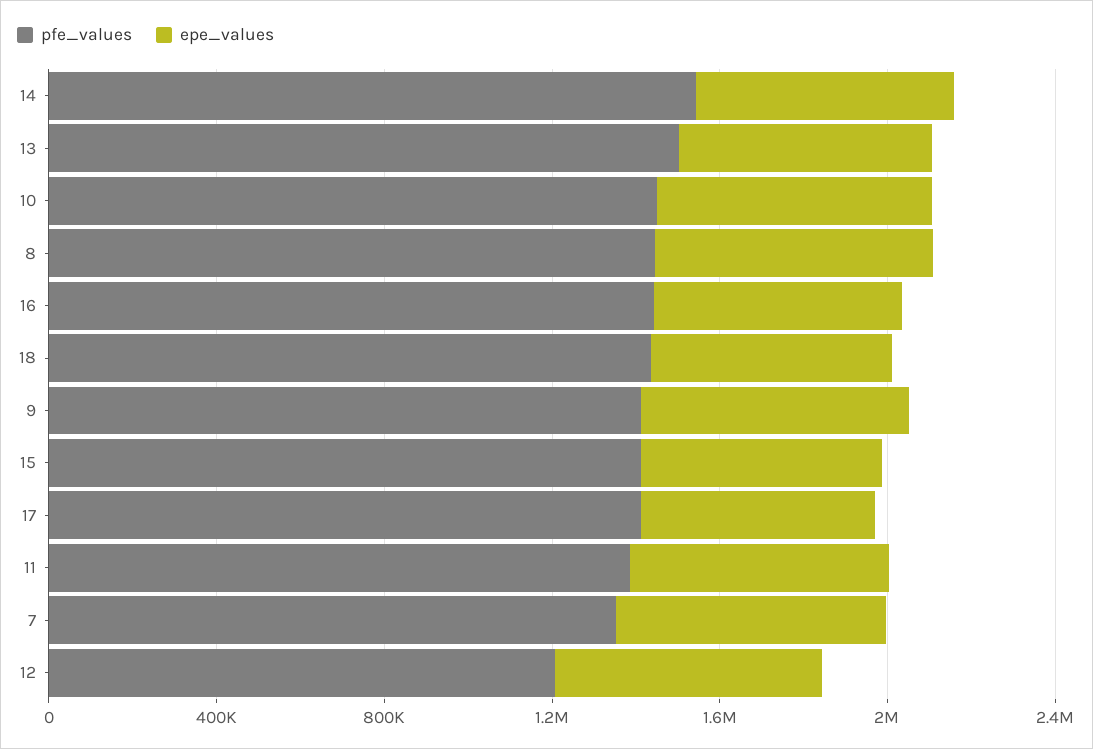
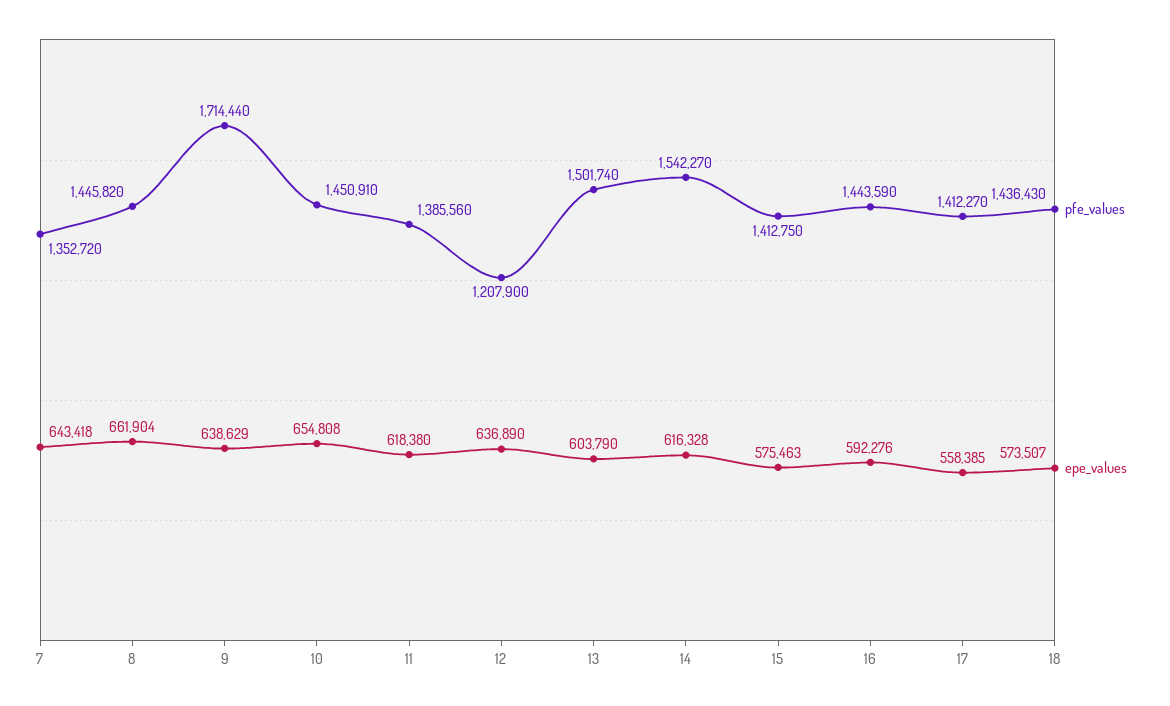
  {
    "pfe_values": {
      "14": 1542270,
      "13": 1501740,
      "10": 1450910,
      "8": 1445820,
      "16": 1443590,
      "18": 1436430,
-     "9": 1400000,
+     "9": 1714440,
      "15": 1412750,
      "17": 1412270,
      "11": 1385560,
      "7": 1352720,
      "12": 1207900
    },
    "epe_values": {
      "14": 616328,
      "13": 603790,
      "10": 654808,
      "8": 661904,
      "16": 592276,
      "18": 573507,
      "9": 638629,
      "15": 575463,
      "17": 558385,
      "11": 618380,
      "7": 643418,
      "12": 636890
    }
  }

